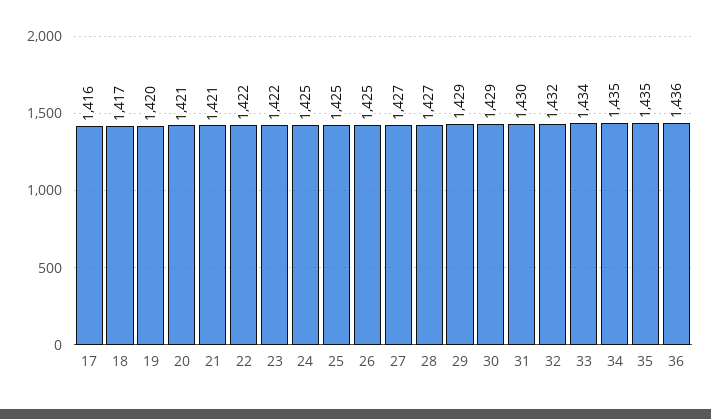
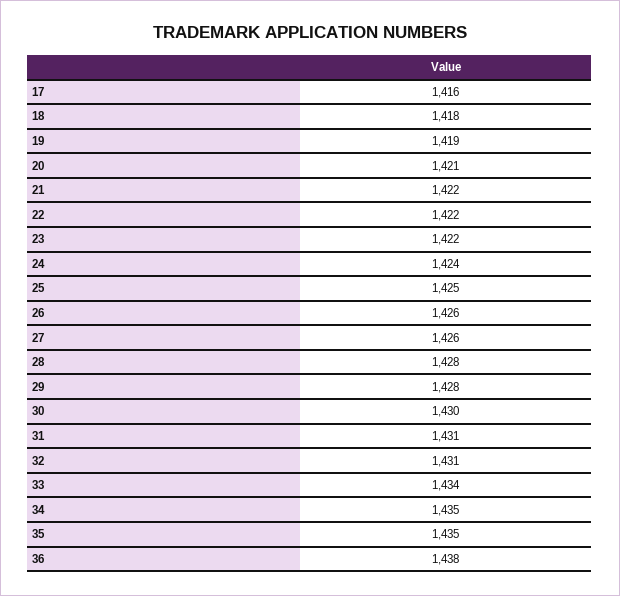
  {
    "17": 1416,
-   "18": 1417,
+   "18": 1418,
-   "19": 1420,
+   "19": 1419,
    "20": 1421,
-   "21": 1421,
+   "21": 1422,
    "22": 1422,
    "23": 1422,
-   "24": 1425,
+   "24": 1424,
    "25": 1425,
-   "26": 1425,
+   "26": 1426,
-   "27": 1427,
+   "27": 1426,
-   "28": 1427,
+   "28": 1428,
-   "29": 1429,
+   "29": 1428,
-   "30": 1429,
+   "30": 1430,
-   "31": 1430,
+   "31": 1431,
-   "32": 1432,
+   "32": 1431,
    "33": 1434,
    "34": 1435,
    "35": 1435,
-   "36": 1436
+   "36": 1438
  }

